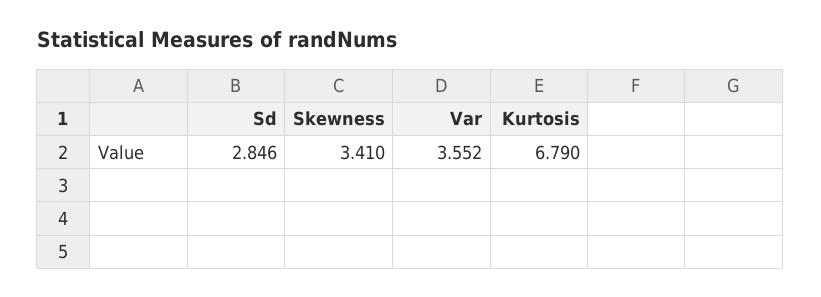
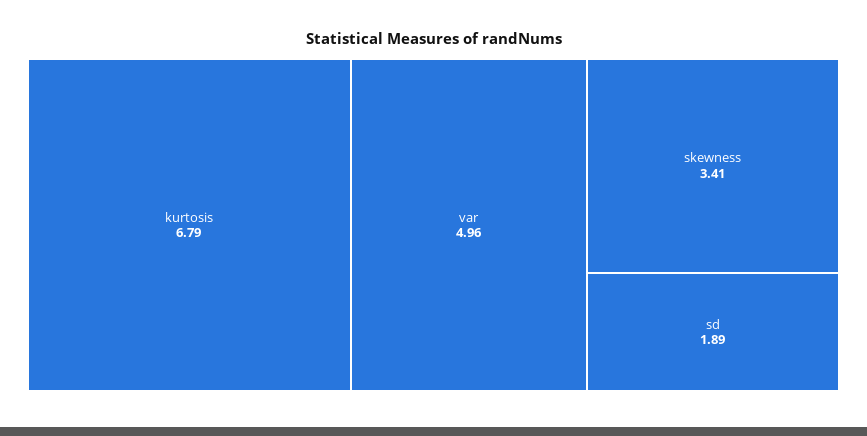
  {
-   "Sd": 2.846,
+   "Sd": 1.89,
    "Skewness": 3.41,
-   "Var": 3.552,
+   "Var": 4.96,
    "Kurtosis": 6.79
  }

